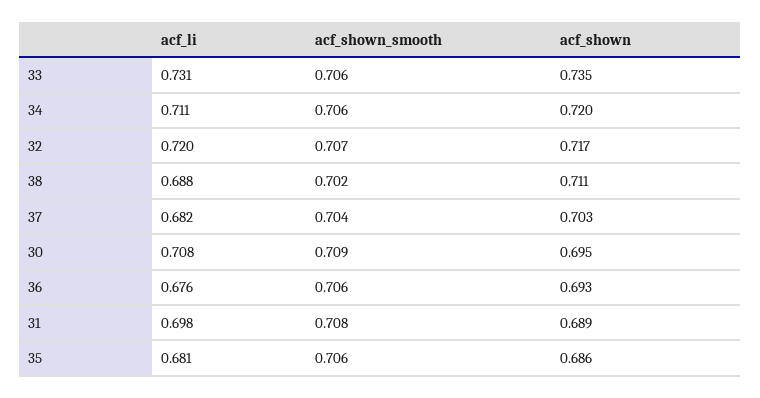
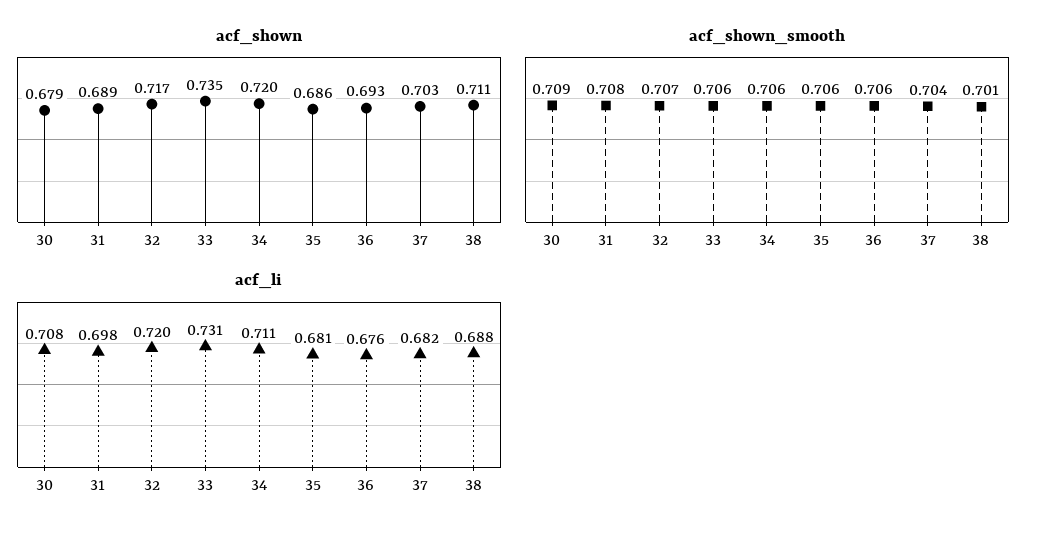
  {
    "acf_li": {
      "33": 0.731,
      "34": 0.711,
      "32": 0.72,
      "38": 0.688,
      "37": 0.682,
      "30": 0.708,
      "36": 0.676,
      "31": 0.698,
      "35": 0.681
    },
    "acf_shown_smooth": {
      "33": 0.706,
      "34": 0.706,
      "32": 0.707,
-     "38": 0.702,
+     "38": 0.701,
      "37": 0.704,
      "30": 0.709,
      "36": 0.706,
      "31": 0.708,
      "35": 0.706
    },
    "acf_shown": {
      "33": 0.735,
      "34": 0.72,
      "32": 0.717,
      "38": 0.711,
      "37": 0.703,
-     "30": 0.695,
+     "30": 0.679,
      "36": 0.693,
      "31": 0.689,
      "35": 0.686
    }
  }

